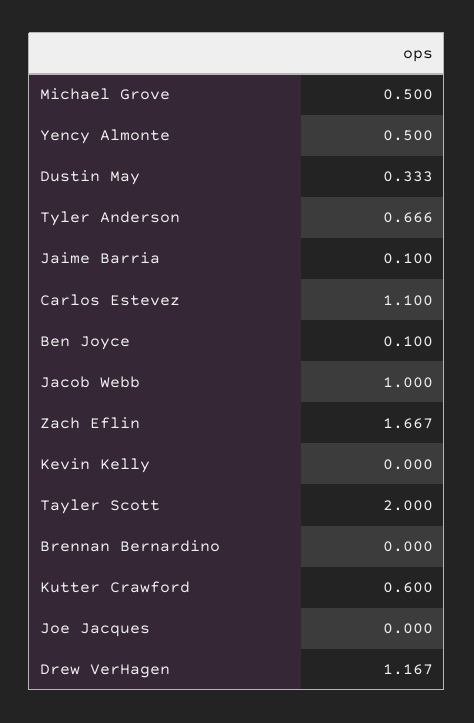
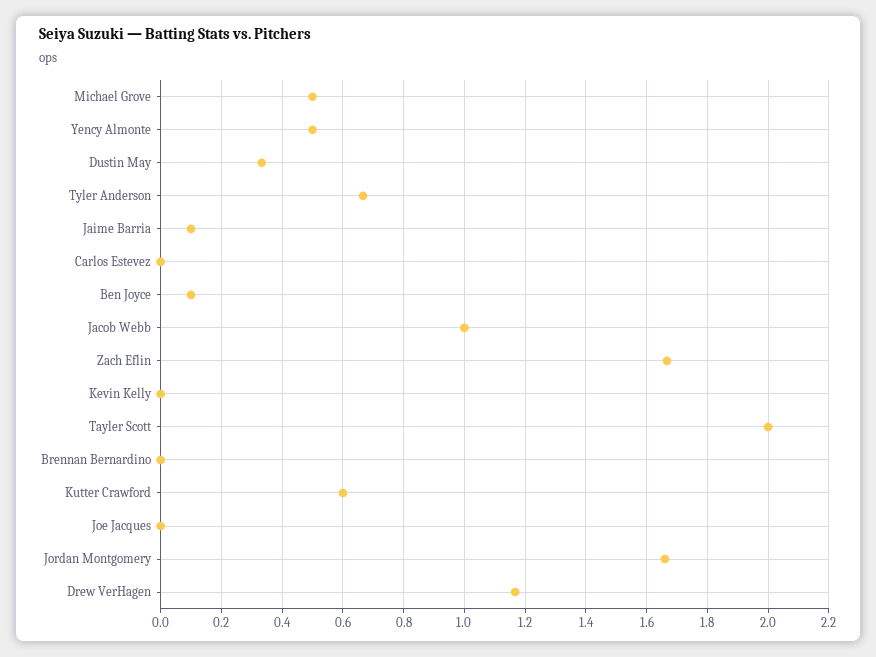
  {
    "Michael Grove": 0.5,
    "Yency Almonte": 0.5,
    "Dustin May": 0.333,
    "Tyler Anderson": 0.666,
    "Jaime Barria": 0.1,
-   "Carlos Estevez": 1.1,
+   "Carlos Estevez": 0,
    "Ben Joyce": 0.1,
    "Jacob Webb": 1,
    "Zach Eflin": 1.667,
    "Kevin Kelly": 0,
    "Tayler Scott": 2,
    "Brennan Bernardino": 0,
    "Kutter Crawford": 0.6,
    "Joe Jacques": 0,
-   "Drew VerHagen": 1.167
+   "Drew VerHagen": 1.167,
+   "Jordan Montgomery": 1.66
  }

